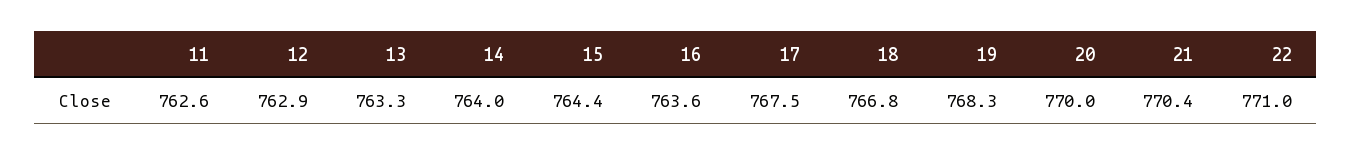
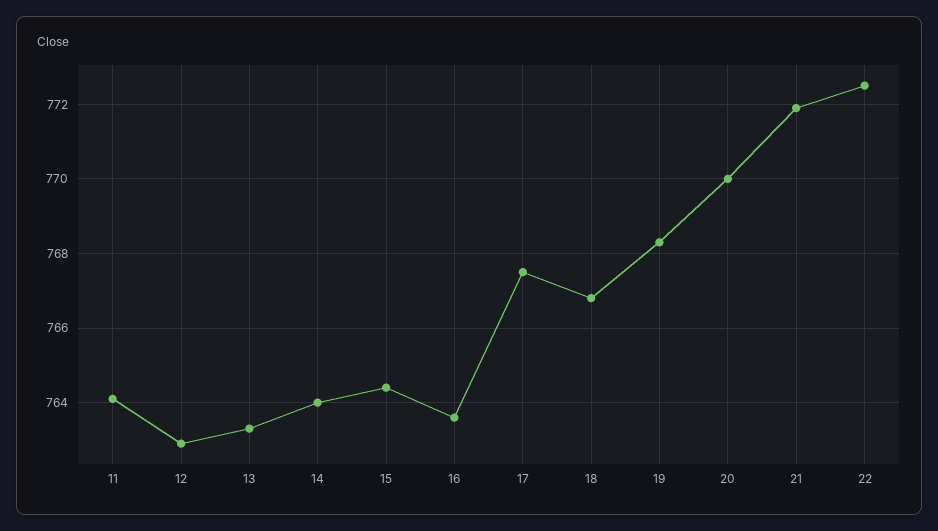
  {
-   "11": 762.6,
+   "11": 764,
    "12": 762.9,
    "13": 763.3,
    "14": 764,
    "15": 764.4,
    "16": 763.6,
    "17": 767.5,
    "18": 766.8,
    "19": 768.3,
    "20": 770,
-   "21": 770.4,
+   "21": 772,
-   "22": 771
+   "22": 772.5
  }

